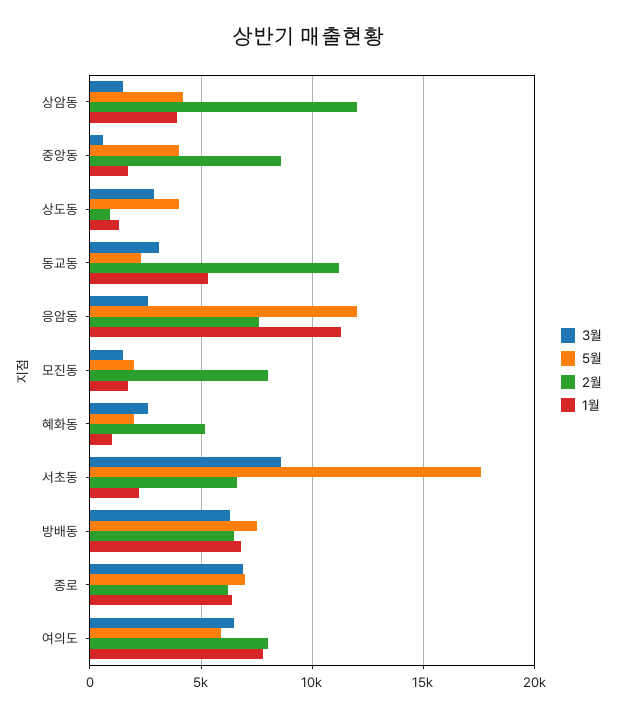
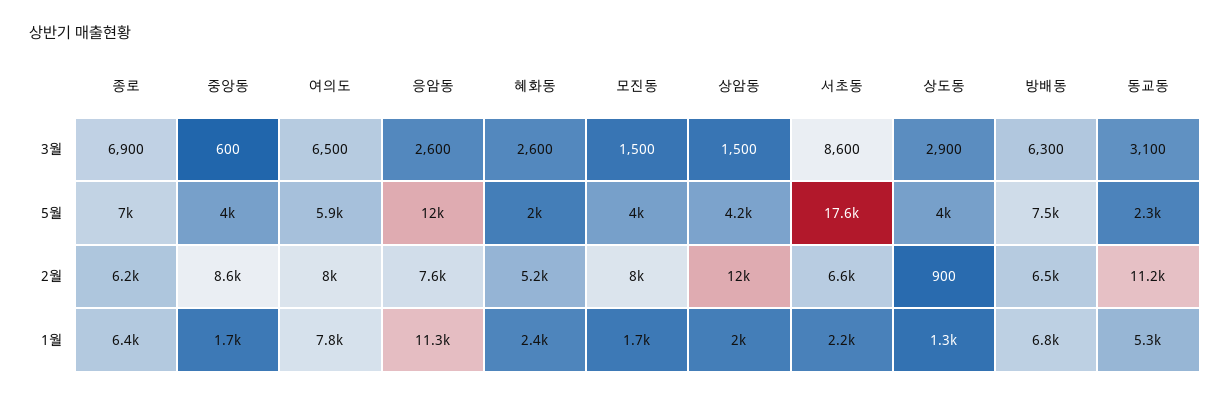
  {
    "3월": {
      "상암동": 1500,
      "중앙동": 600,
      "상도동": 2900,
      "동교동": 3100,
      "응암동": 2600,
      "모진동": 1500,
      "혜화동": 2600,
      "서초동": 8600,
      "방배동": 6300,
      "종로": 6900,
      "여의도": 6500
    },
    "5월": {
      "상암동": 4200,
      "중앙동": 4000,
      "상도동": 4000,
      "동교동": 2300,
      "응암동": 12000,
-     "모진동": 2000,
+     "모진동": 4000,
      "혜화동": 2000,
      "서초동": 17600,
      "방배동": 7500,
      "종로": 7000,
      "여의도": 5900
    },
    "2월": {
      "상암동": 12000,
      "중앙동": 8600,
      "상도동": 900,
      "동교동": 11200,
      "응암동": 7600,
      "모진동": 8000,
      "혜화동": 5200,
      "서초동": 6600,
      "방배동": 6500,
      "종로": 6200,
      "여의도": 8000
    },
    "1월": {
-     "상암동": 4000,
+     "상암동": 2000,
      "중앙동": 1700,
      "상도동": 1300,
      "동교동": 5300,
      "응암동": 11300,
      "모진동": 1700,
-     "혜화동": 1000,
+     "혜화동": 2400,
      "서초동": 2200,
      "방배동": 6800,
      "종로": 6400,
      "여의도": 7800
    }
  }

